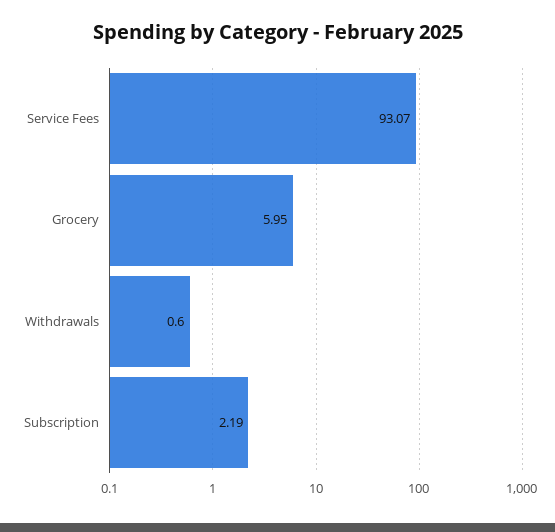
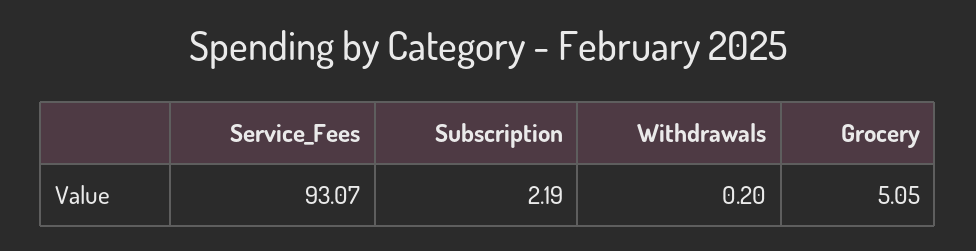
  {
    "Service Fees": 93.07,
-   "Grocery": 5.95,
+   "Grocery": 5.05,
-   "Withdrawals": 0.6,
+   "Withdrawals": 0.2,
    "Subscription": 2.19
  }

